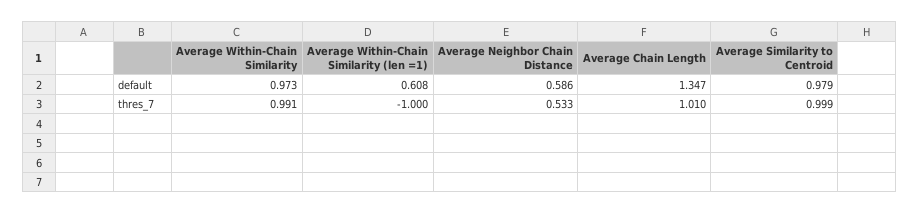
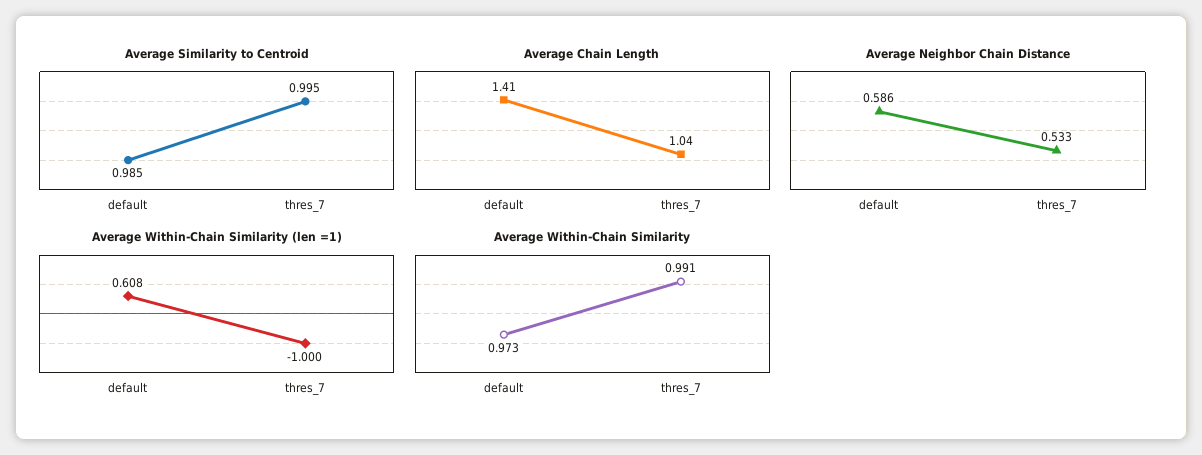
  {
    "Average Within-Chain Similarity": {
      "default": 0.973,
      "thres_7": 0.991
    },
    "Average Within-Chain Similarity (len =1)": {
      "default": 0.608,
      "thres_7": -1
    },
    "Average Neighbor Chain Distance": {
      "default": 0.586,
      "thres_7": 0.533
    },
    "Average Chain Length": {
-     "default": 1.347,
+     "default": 1.41,
-     "thres_7": 1.01
+     "thres_7": 1.04
    },
    "Average Similarity to Centroid": {
-     "default": 0.979,
+     "default": 0.985,
-     "thres_7": 0.999
+     "thres_7": 0.995
    }
  }

